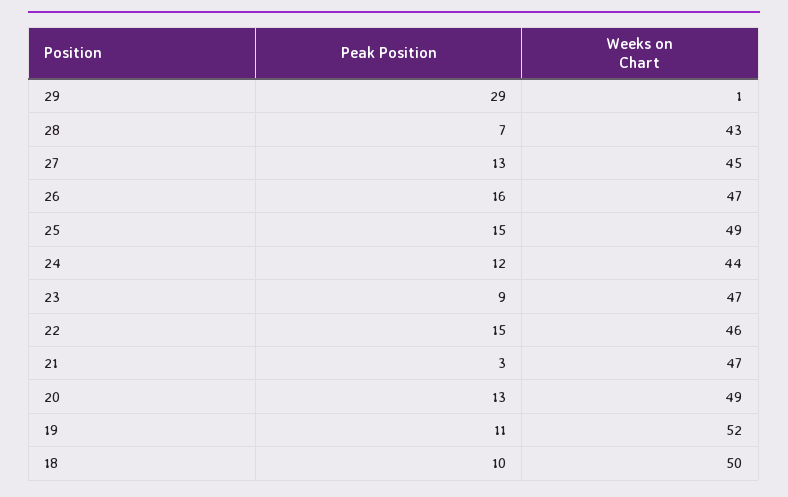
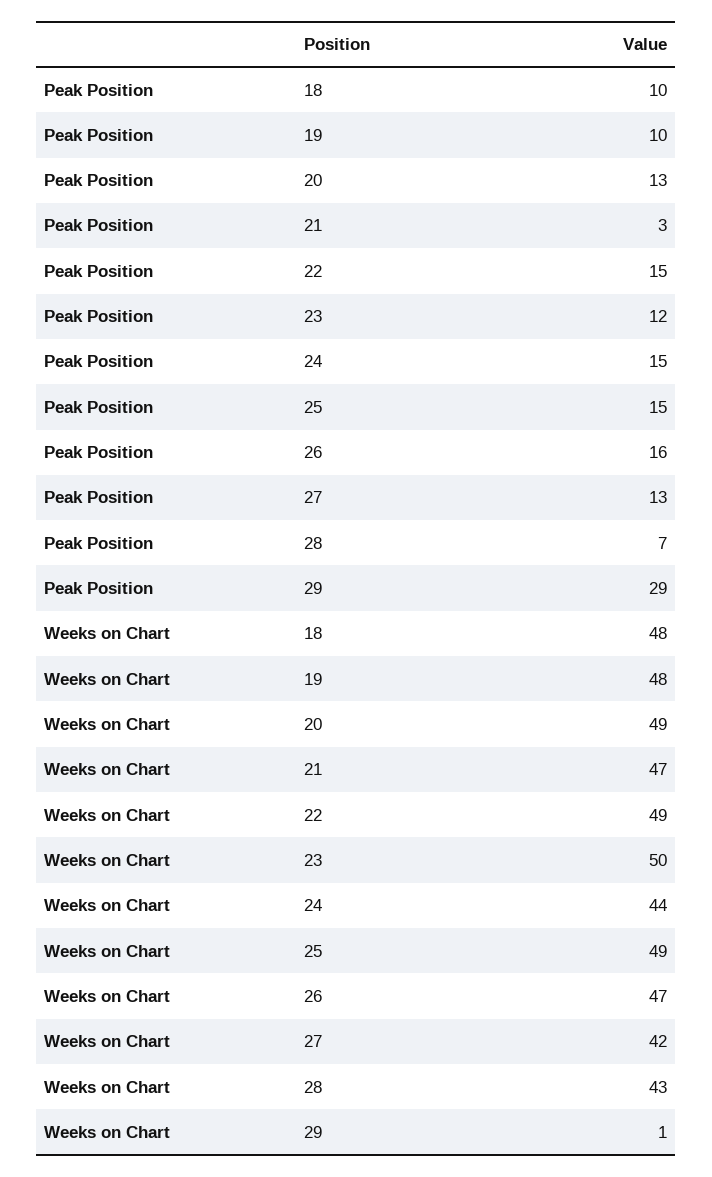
  {
    "Peak Position": {
      "29": 29,
      "28": 7,
      "27": 13,
      "26": 16,
      "25": 15,
-     "24": 12,
+     "24": 15,
-     "23": 9,
+     "23": 12,
      "22": 15,
      "21": 3,
      "20": 13,
-     "19": 11,
+     "19": 10,
      "18": 10
    },
    "Weeks on Chart": {
      "29": 1,
      "28": 43,
-     "27": 45,
+     "27": 42,
      "26": 47,
      "25": 49,
      "24": 44,
-     "23": 47,
+     "23": 50,
-     "22": 46,
+     "22": 49,
      "21": 47,
      "20": 49,
-     "19": 52,
+     "19": 48,
-     "18": 50
+     "18": 48
    }
  }

